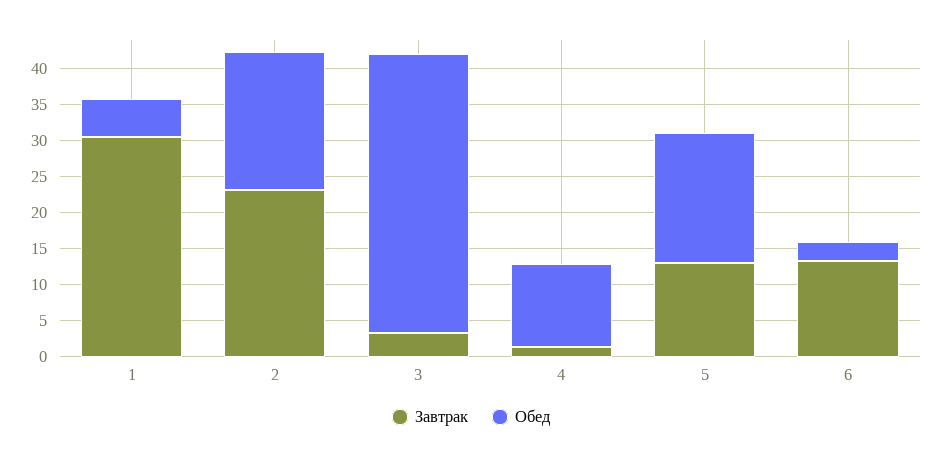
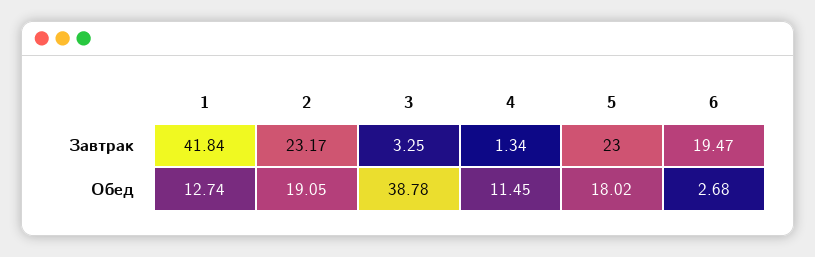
  {
    "Завтрак": {
-     "1": 30,
+     "1": 41.84,
      "2": 23.17,
      "3": 3.25,
      "4": 1.34,
-     "5": 12.5,
+     "5": 23,
-     "6": 12.5
+     "6": 19.47
    },
    "Обед": {
-     "1": 5,
+     "1": 12.74,
      "2": 19.05,
      "3": 38.78,
      "4": 11.45,
      "5": 18.02,
      "6": 2.68
    }
  }

